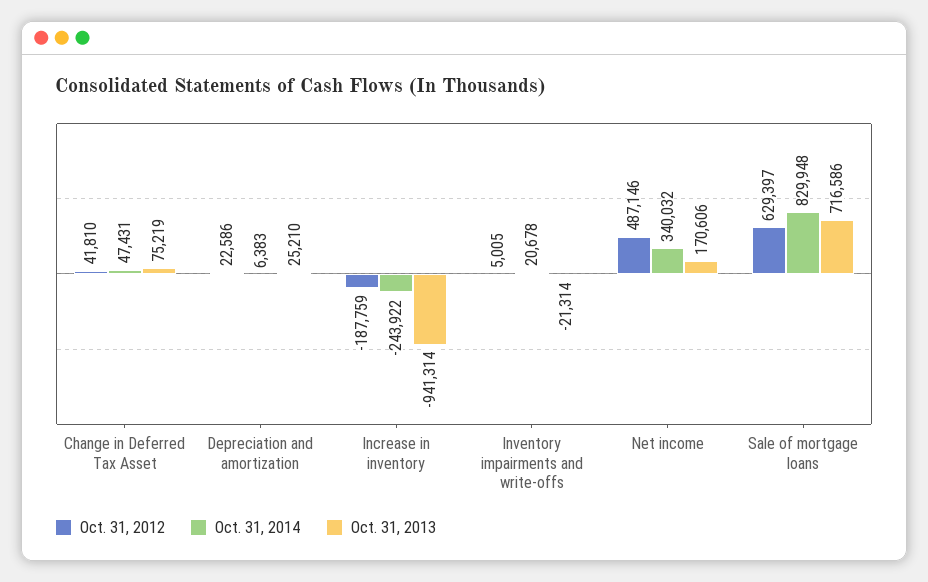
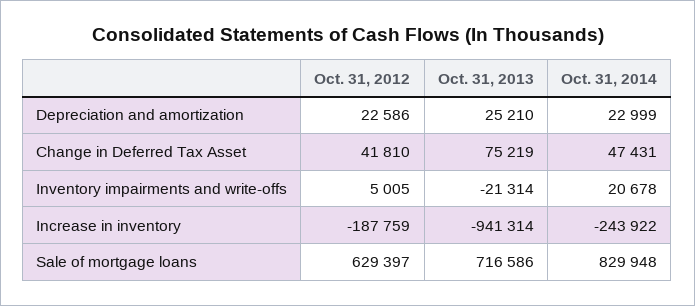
  {
    "Oct. 31, 2012": {
      "Change in Deferred Tax Asset": 41810,
      "Depreciation and amortization": 22586,
      "Increase in inventory": -187759,
      "Inventory impairments and write-offs": 5005,
-     "Net income": 487146,
      "Sale of mortgage loans": 629397
    },
    "Oct. 31, 2014": {
      "Change in Deferred Tax Asset": 47431,
-     "Depreciation and amortization": 6383,
+     "Depreciation and amortization": 22999,
      "Increase in inventory": -243922,
      "Inventory impairments and write-offs": 20678,
-     "Net income": 340032,
      "Sale of mortgage loans": 829948
    },
    "Oct. 31, 2013": {
      "Change in Deferred Tax Asset": 75219,
      "Depreciation and amortization": 25210,
      "Increase in inventory": -941314,
      "Inventory impairments and write-offs": -21314,
-     "Net income": 170606,
      "Sale of mortgage loans": 716586
    }
  }

